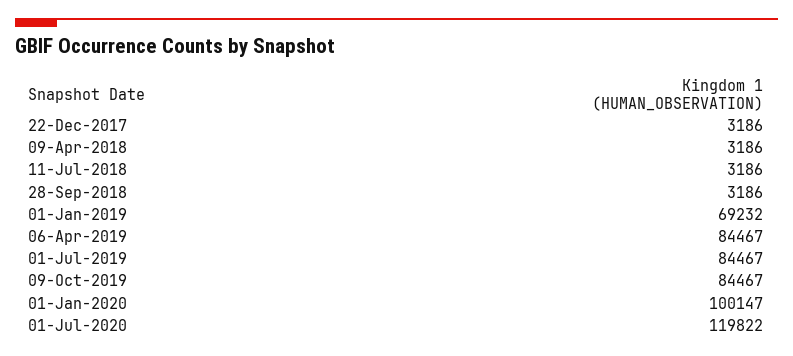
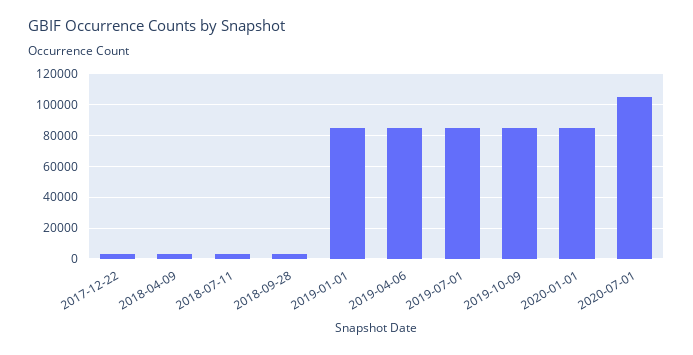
  {
    "22-Dec-2017": 3186,
    "09-Apr-2018": 3186,
    "11-Jul-2018": 3186,
    "28-Sep-2018": 3186,
-   "01-Jan-2019": 69232,
+   "01-Jan-2019": 85000,
    "06-Apr-2019": 84467,
    "01-Jul-2019": 84467,
    "09-Oct-2019": 84467,
-   "01-Jan-2020": 100147,
+   "01-Jan-2020": 85000,
-   "01-Jul-2020": 119822
+   "01-Jul-2020": 105000
  }

